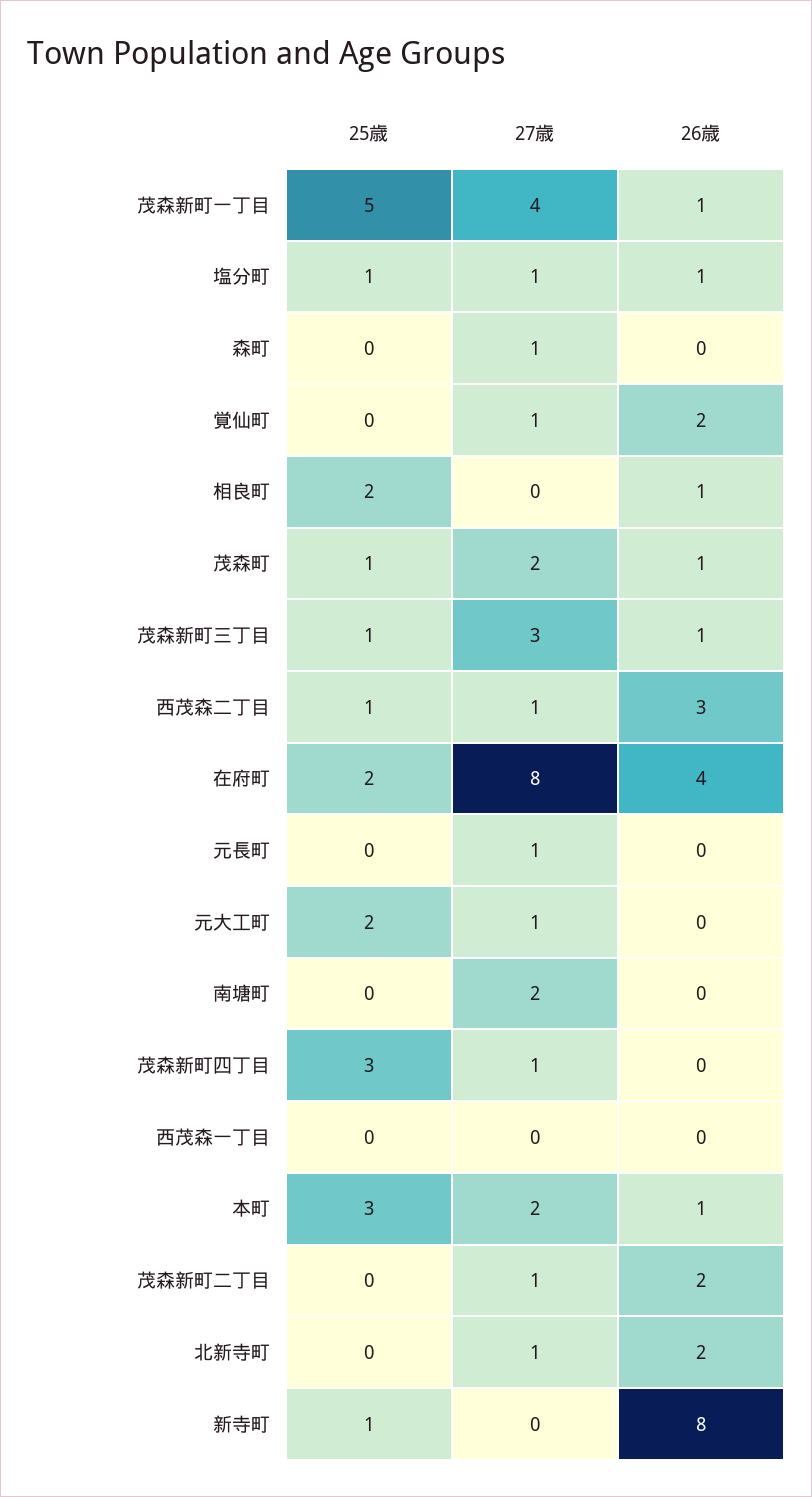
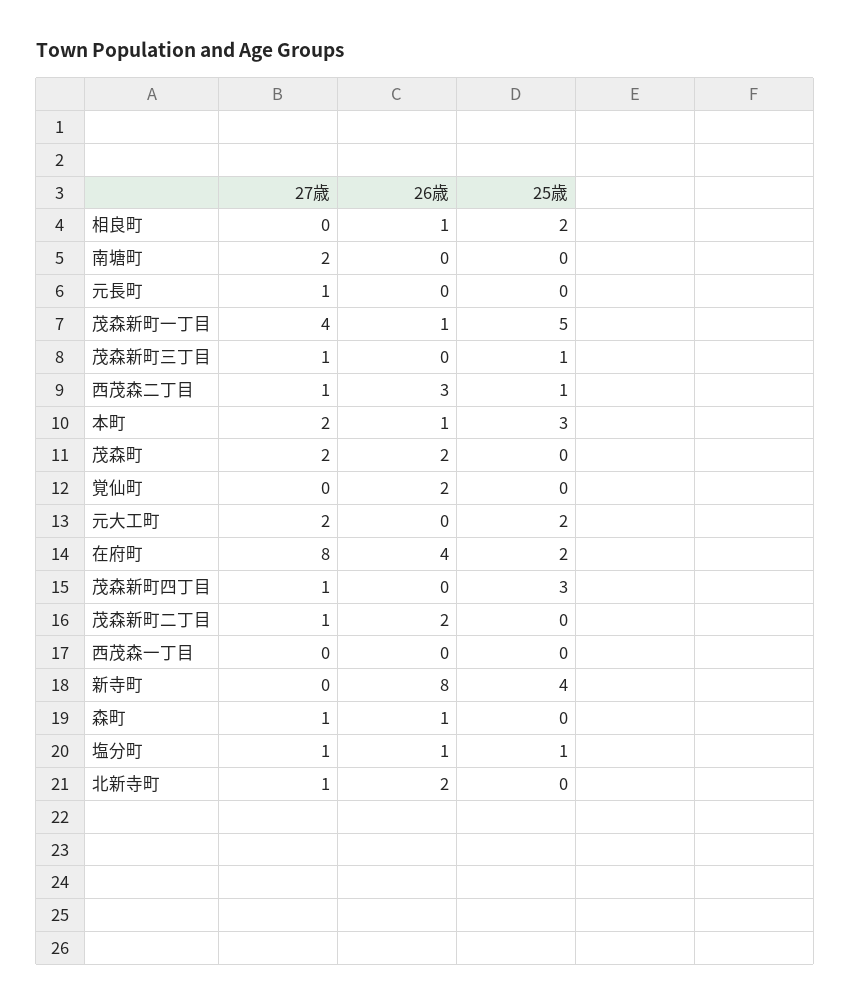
  {
    "25歳": {
      "茂森新町一丁目": 5,
      "塩分町": 1,
      "森町": 0,
      "覚仙町": 0,
      "相良町": 2,
-     "茂森町": 1,
+     "茂森町": 0,
      "茂森新町三丁目": 1,
      "西茂森二丁目": 1,
      "在府町": 2,
      "元長町": 0,
      "元大工町": 2,
      "南塘町": 0,
      "茂森新町四丁目": 3,
      "西茂森一丁目": 0,
      "本町": 3,
      "茂森新町二丁目": 0,
      "北新寺町": 0,
-     "新寺町": 1
+     "新寺町": 4
    },
    "27歳": {
      "茂森新町一丁目": 4,
      "塩分町": 1,
      "森町": 1,
-     "覚仙町": 1,
+     "覚仙町": 0,
      "相良町": 0,
      "茂森町": 2,
-     "茂森新町三丁目": 3,
+     "茂森新町三丁目": 1,
      "西茂森二丁目": 1,
      "在府町": 8,
      "元長町": 1,
-     "元大工町": 1,
+     "元大工町": 2,
      "南塘町": 2,
      "茂森新町四丁目": 1,
      "西茂森一丁目": 0,
      "本町": 2,
      "茂森新町二丁目": 1,
      "北新寺町": 1,
      "新寺町": 0
    },
    "26歳": {
      "茂森新町一丁目": 1,
      "塩分町": 1,
-     "森町": 0,
+     "森町": 1,
      "覚仙町": 2,
      "相良町": 1,
-     "茂森町": 1,
+     "茂森町": 2,
-     "茂森新町三丁目": 1,
+     "茂森新町三丁目": 0,
      "西茂森二丁目": 3,
      "在府町": 4,
      "元長町": 0,
      "元大工町": 0,
      "南塘町": 0,
      "茂森新町四丁目": 0,
      "西茂森一丁目": 0,
      "本町": 1,
      "茂森新町二丁目": 2,
      "北新寺町": 2,
      "新寺町": 8
    }
  }

